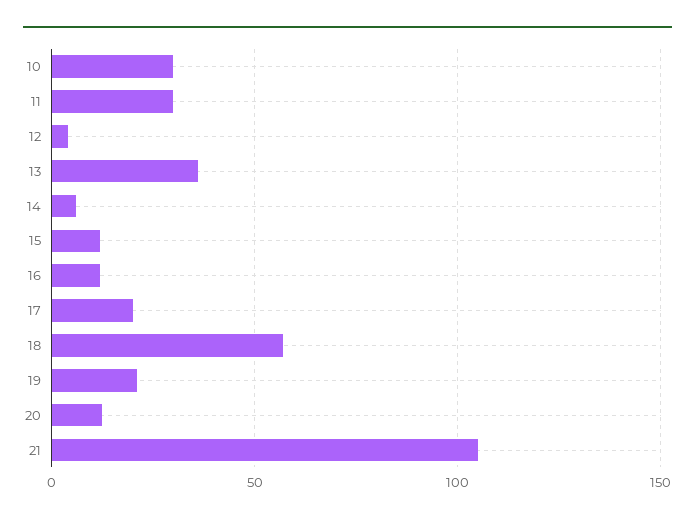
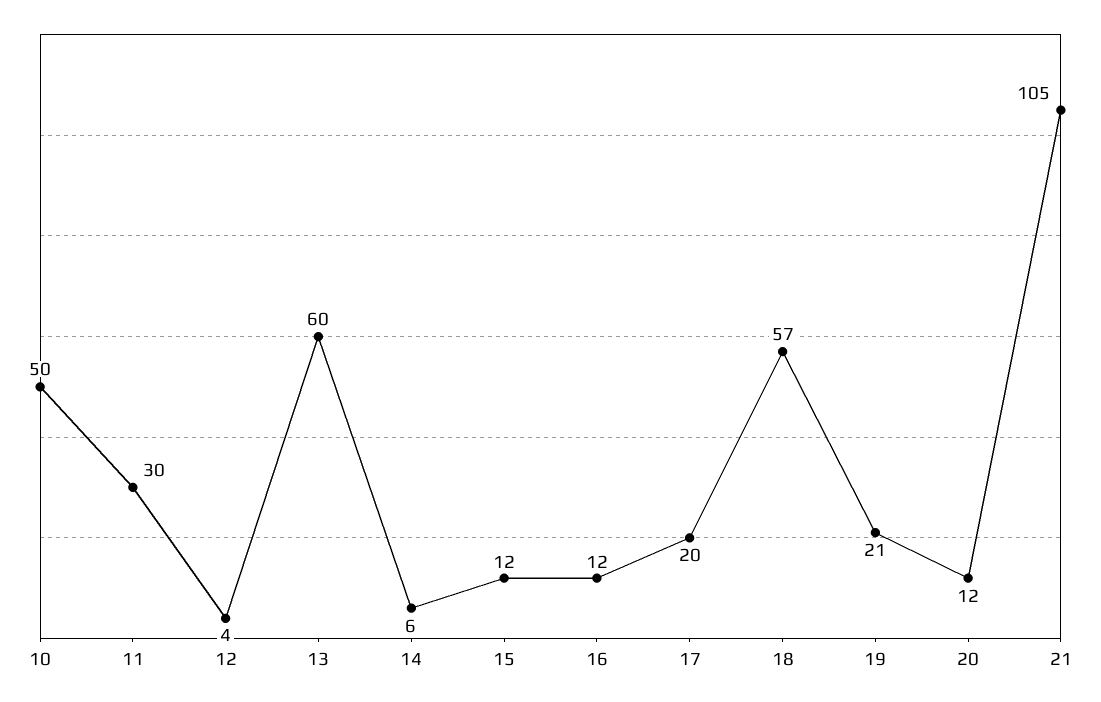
  {
-   "10": 30,
+   "10": 50,
    "11": 30,
    "12": 4,
-   "13": 35,
+   "13": 60,
    "14": 6,
    "15": 12,
    "16": 12,
    "17": 20,
    "18": 57,
    "19": 21,
    "20": 12,
    "21": 105
  }

